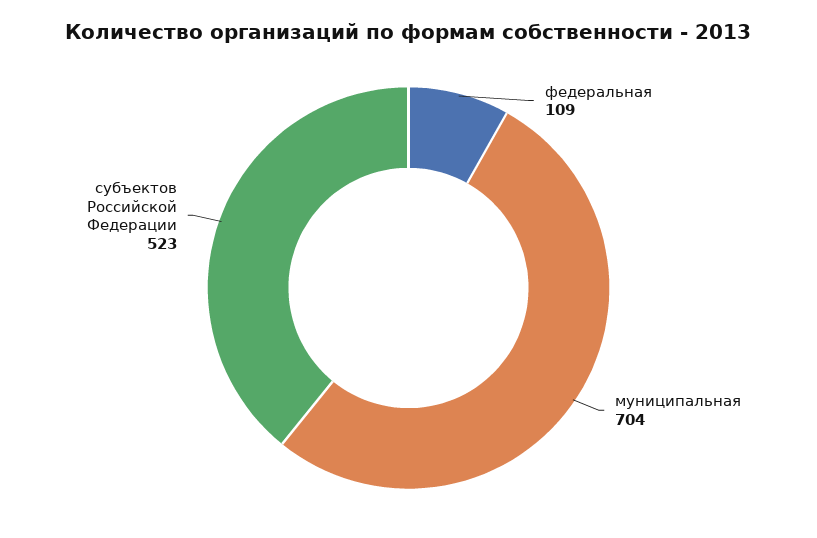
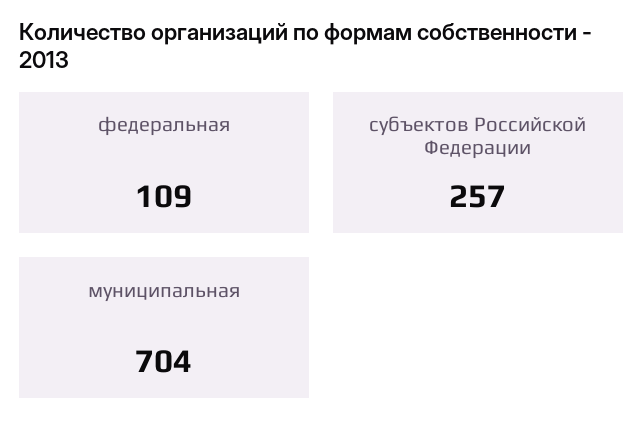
  {
    "федеральная": 109,
    "муниципальная": 704,
-   "субъектов Российской Федерации": 523
+   "субъектов Российской Федерации": 257
  }

